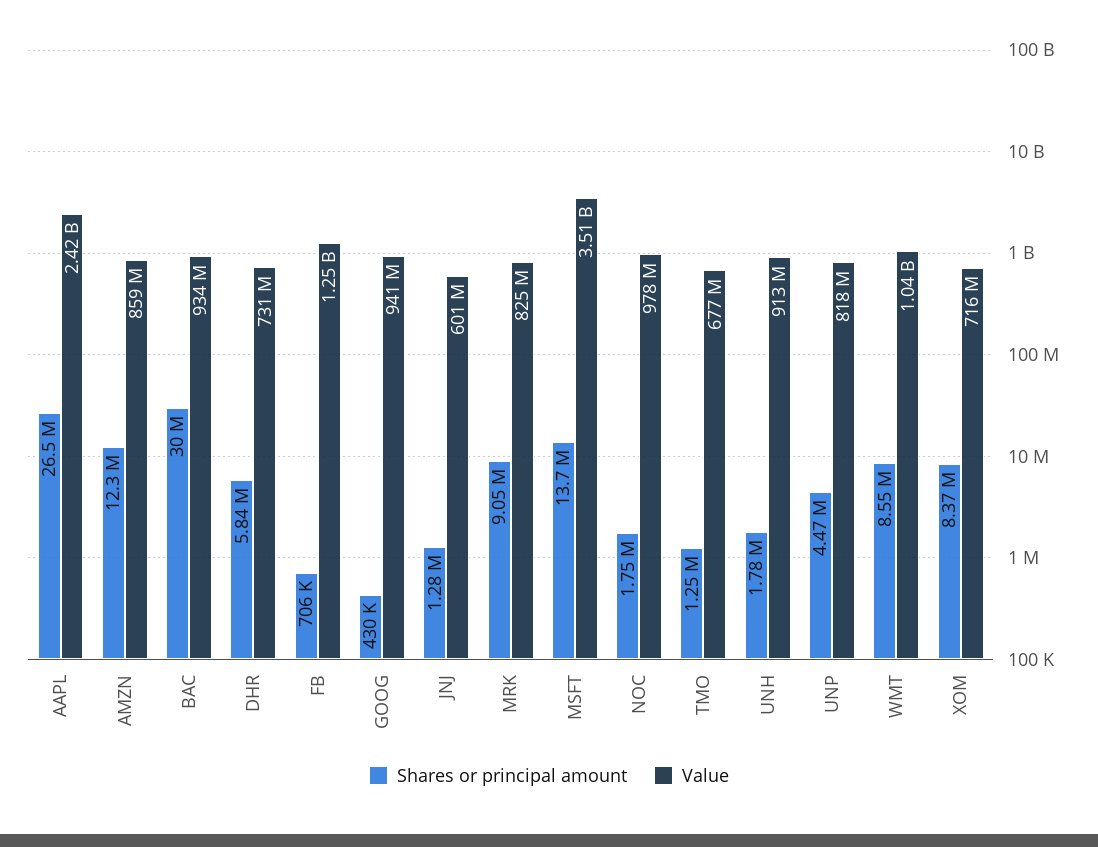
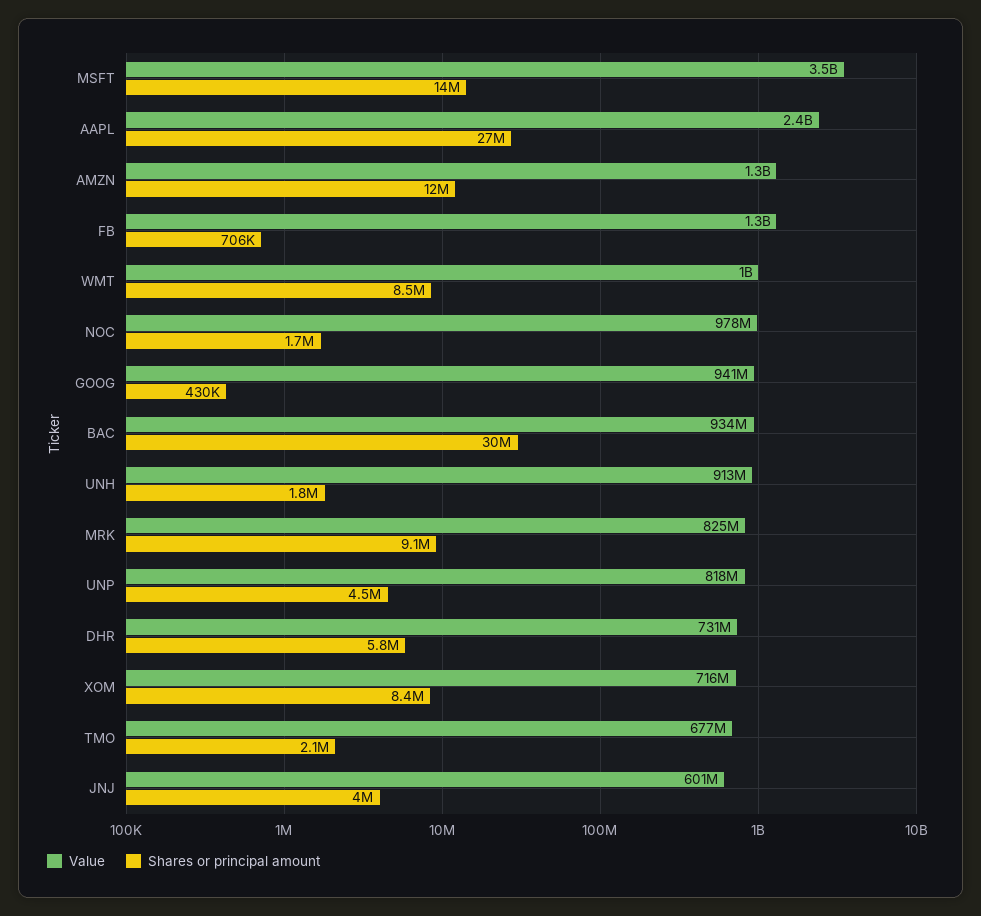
  {
    "Shares or principal amount": {
      "AAPL": 26500000,
      "AMZN": 12300000,
      "BAC": 30000000,
      "DHR": 5840000,
      "FB": 706000,
      "GOOG": 430000,
-     "JNJ": 1280000,
+     "JNJ": 4000000,
      "MRK": 9050000,
      "MSFT": 13700000,
      "NOC": 1750000,
-     "TMO": 1250000,
+     "TMO": 2100000,
      "UNH": 1780000,
      "UNP": 4470000,
      "WMT": 8550000,
      "XOM": 8370000
    },
    "Value": {
      "AAPL": 2420000000,
-     "AMZN": 859000000,
+     "AMZN": 1300000000,
      "BAC": 934000000,
      "DHR": 731000000,
      "FB": 1250000000,
      "GOOG": 941000000,
      "JNJ": 601000000,
      "MRK": 825000000,
      "MSFT": 3510000000,
      "NOC": 978000000,
      "TMO": 677000000,
      "UNH": 913000000,
      "UNP": 818000000,
      "WMT": 1040000000,
      "XOM": 716000000
    }
  }

